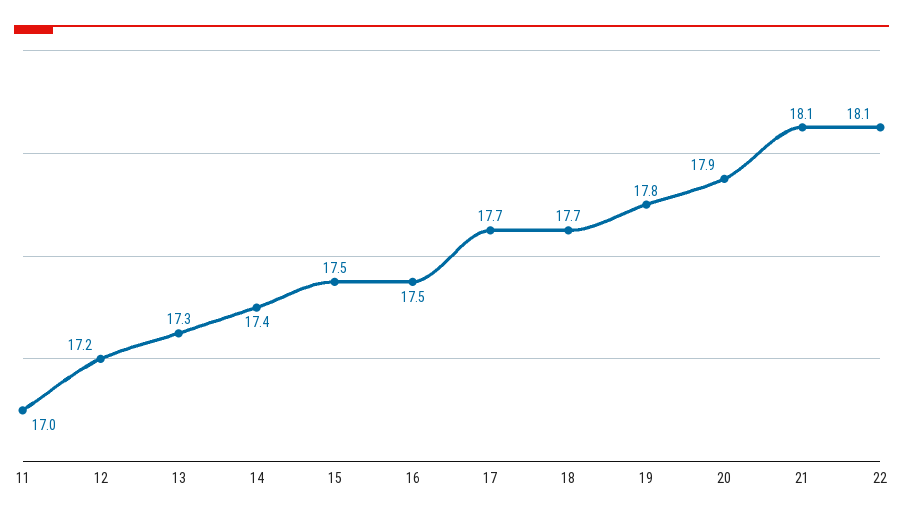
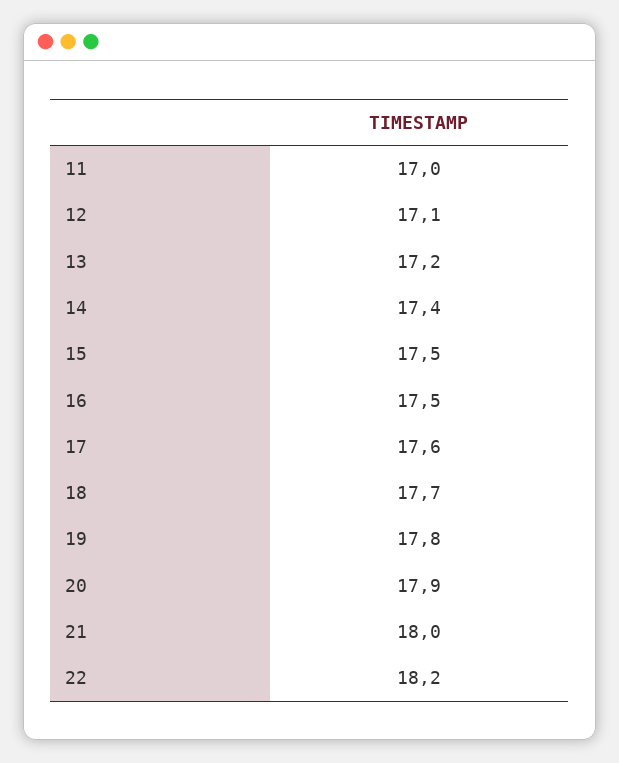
  {
    "11": 17,
-   "12": 17.2,
+   "12": 17.1,
-   "13": 17.3,
+   "13": 17.2,
    "14": 17.4,
    "15": 17.5,
    "16": 17.5,
-   "17": 17.7,
+   "17": 17.6,
    "18": 17.7,
    "19": 17.8,
    "20": 17.9,
-   "21": 18.1,
+   "21": 18,
-   "22": 18.1
+   "22": 18.2
  }

